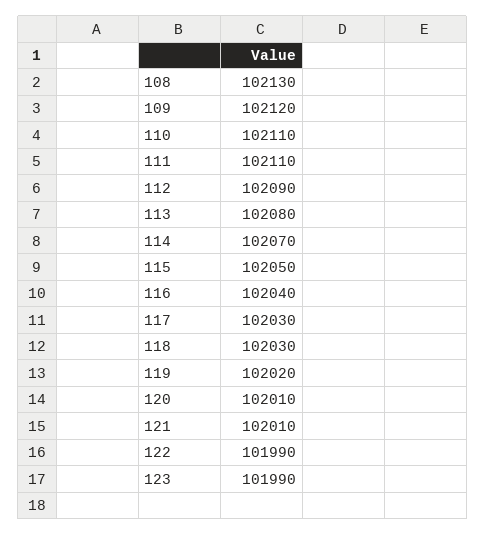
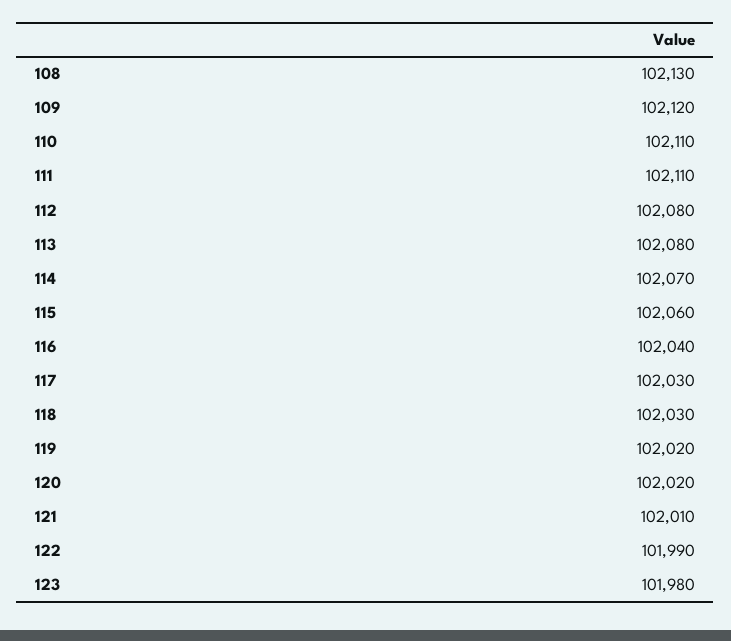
  {
    "108": 102130,
    "109": 102120,
    "110": 102110,
    "111": 102110,
-   "112": 102090,
+   "112": 102080,
    "113": 102080,
    "114": 102070,
-   "115": 102050,
+   "115": 102060,
    "116": 102040,
    "117": 102030,
    "118": 102030,
    "119": 102020,
-   "120": 102010,
+   "120": 102020,
    "121": 102010,
    "122": 101990,
-   "123": 101990
+   "123": 101980
  }

